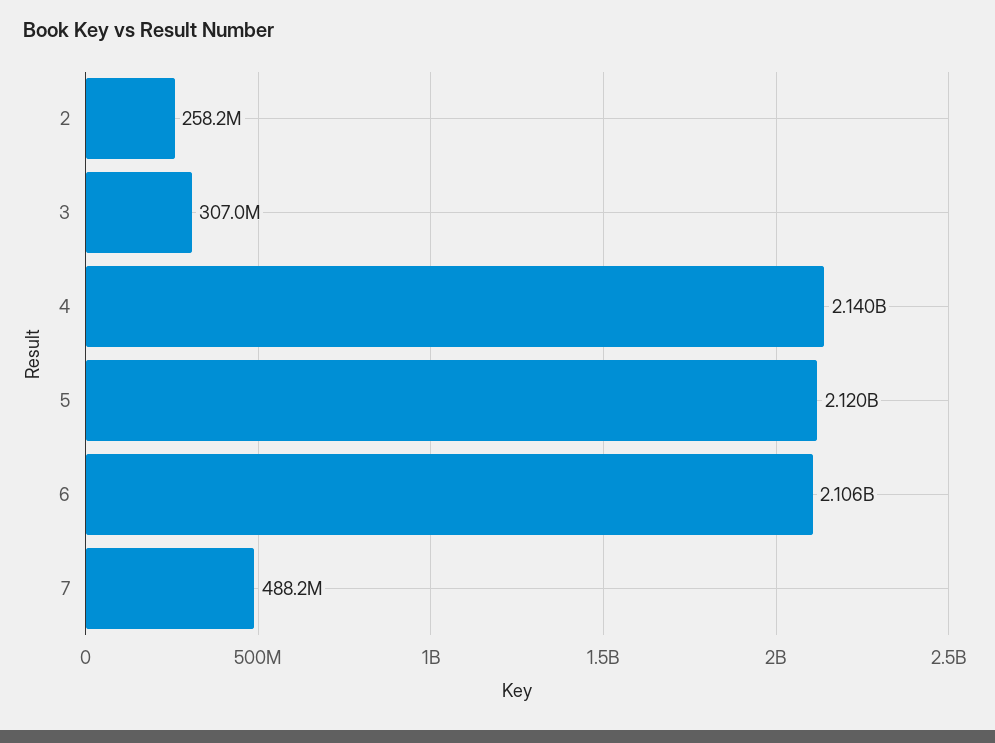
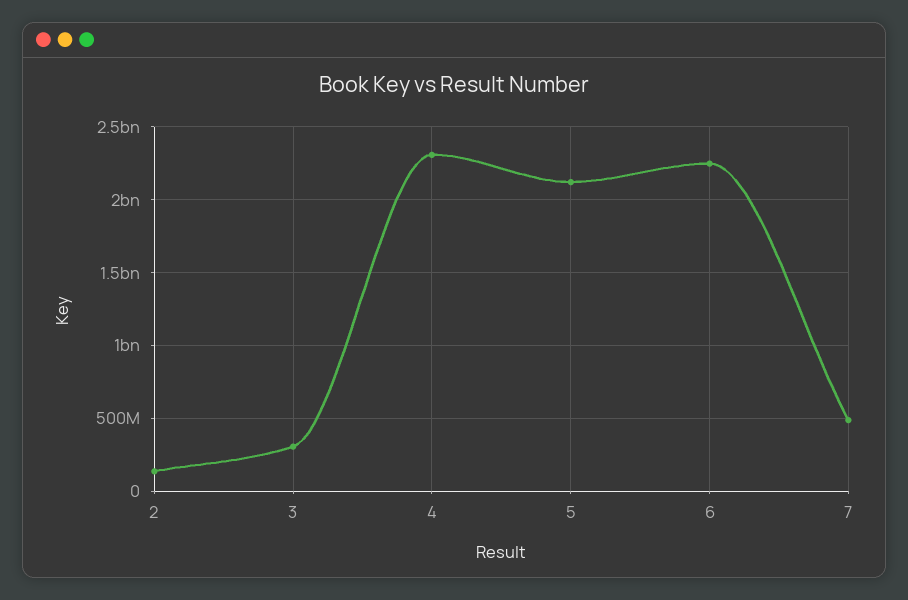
  {
-   "2": 258200000,
+   "2": 150000000,
    "3": 307000000,
-   "4": 2140000000,
+   "4": 2300000000,
    "5": 2120000000,
-   "6": 2106000000,
+   "6": 2250000000,
    "7": 488200000
  }

